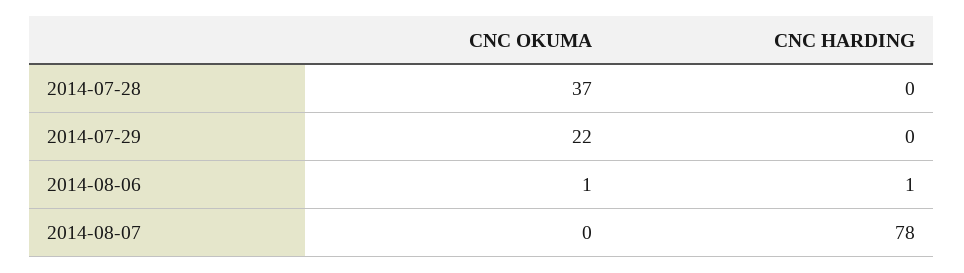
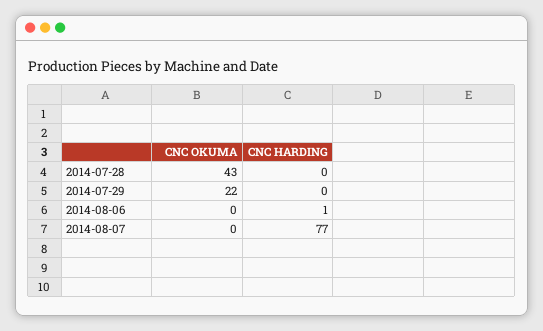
  {
    "CNC OKUMA": {
-     "2014-07-28": 37,
+     "2014-07-28": 43,
      "2014-07-29": 22,
-     "2014-08-06": 1,
+     "2014-08-06": 0,
      "2014-08-07": 0
    },
    "CNC HARDING": {
      "2014-07-28": 0,
      "2014-07-29": 0,
      "2014-08-06": 1,
-     "2014-08-07": 78
+     "2014-08-07": 77
    }
  }

